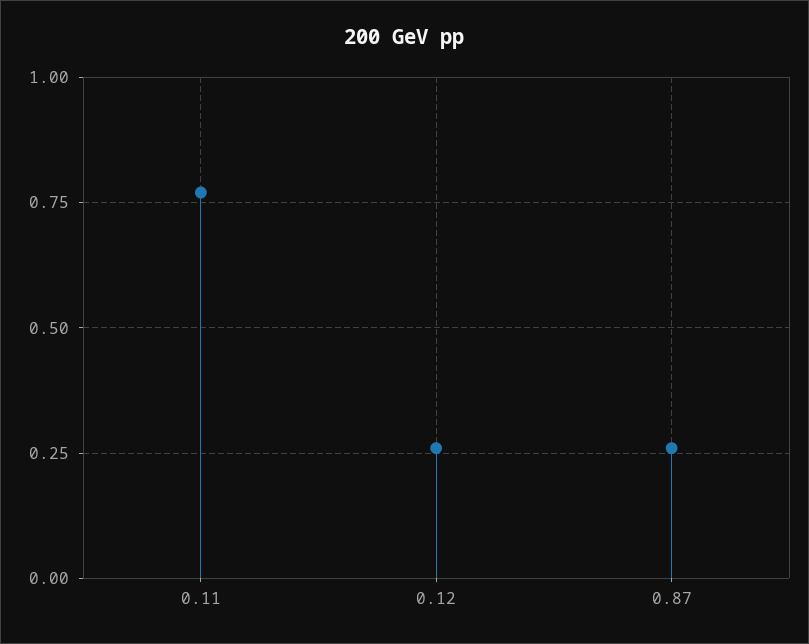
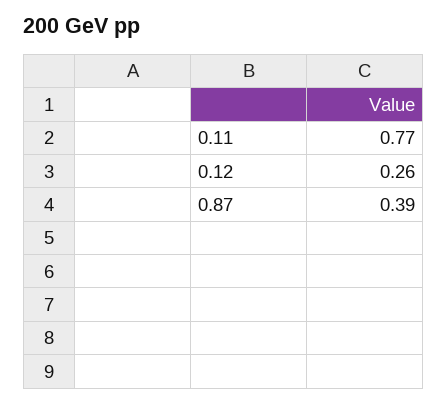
  {
    "0.11": 0.77,
    "0.12": 0.26,
-   "0.87": 0.25
+   "0.87": 0.39
  }

